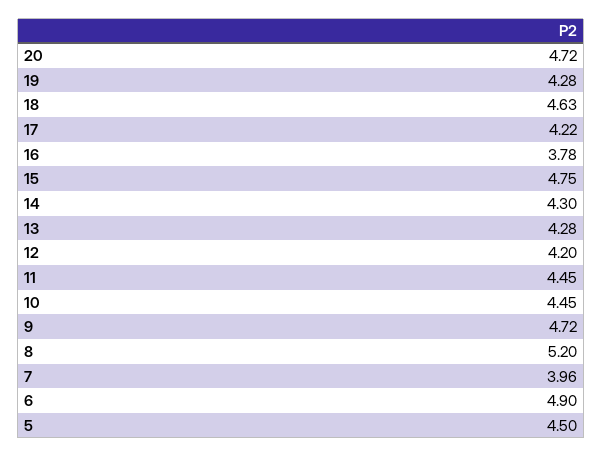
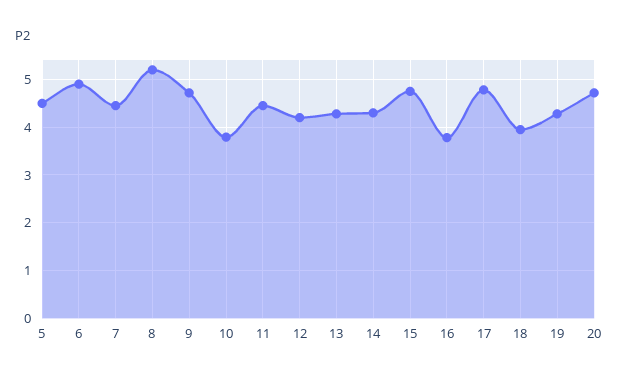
  {
    "20": 4.72,
    "19": 4.28,
-   "18": 4.63,
+   "18": 4,
-   "17": 4.22,
+   "17": 4.8,
    "16": 3.78,
    "15": 4.75,
    "14": 4.3,
    "13": 4.28,
    "12": 4.2,
    "11": 4.45,
-   "10": 4.45,
+   "10": 3.8,
    "9": 4.72,
    "8": 5.2,
-   "7": 3.96,
+   "7": 4.4,
    "6": 4.9,
    "5": 4.5
  }

